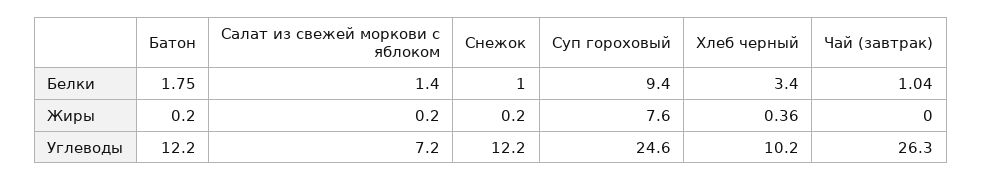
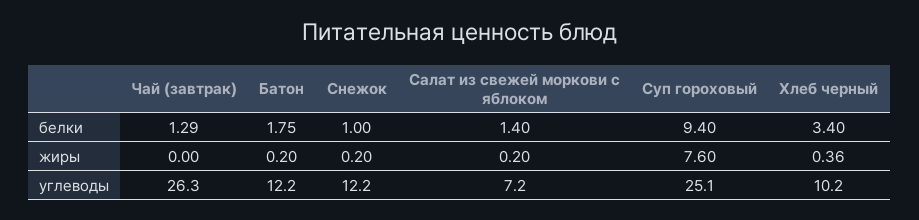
  {
    "Батон": {
      "Белки": 1.75,
      "Жиры": 0.2,
      "Углеводы": 12.2
    },
    "Салат из свежей моркови с яблоком": {
      "Белки": 1.4,
      "Жиры": 0.2,
      "Углеводы": 7.2
    },
    "Снежок": {
      "Белки": 1,
      "Жиры": 0.2,
      "Углеводы": 12.2
    },
    "Суп гороховый": {
      "Белки": 9.4,
      "Жиры": 7.6,
-     "Углеводы": 24.6
+     "Углеводы": 25.1
    },
    "Хлеб черный": {
      "Белки": 3.4,
      "Жиры": 0.36,
      "Углеводы": 10.2
    },
    "Чай (завтрак)": {
-     "Белки": 1.04,
+     "Белки": 1.29,
      "Жиры": 0,
      "Углеводы": 26.3
    }
  }

